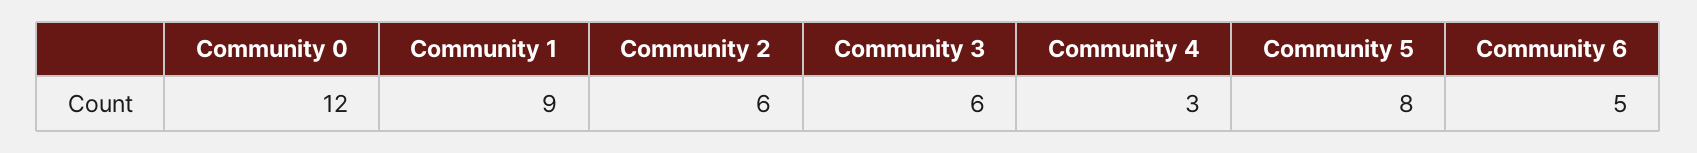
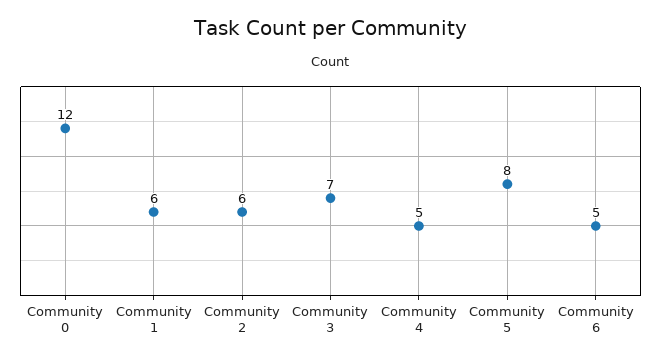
  {
    "Community 0": 12,
-   "Community 1": 9,
+   "Community 1": 6,
    "Community 2": 6,
-   "Community 3": 6,
+   "Community 3": 7,
-   "Community 4": 3,
+   "Community 4": 5,
    "Community 5": 8,
    "Community 6": 5
  }

